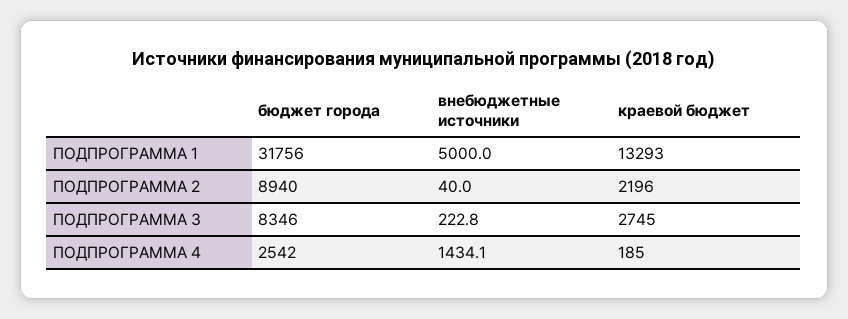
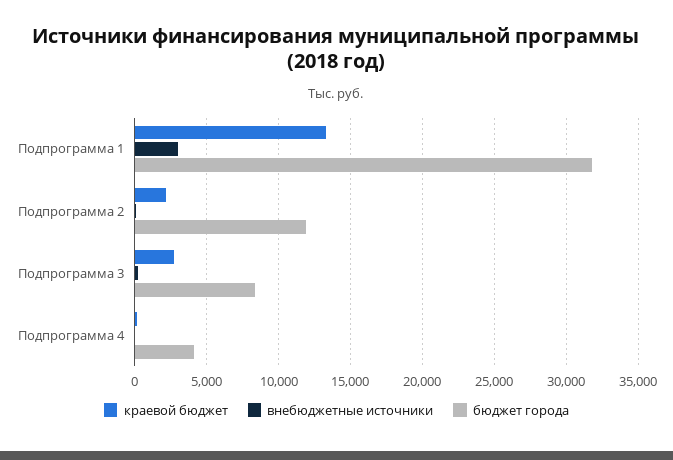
  {
    "бюджет города": {
      "ПОДПРОГРАММА 1": 31756,
-     "ПОДПРОГРАММА 2": 8940,
+     "ПОДПРОГРАММА 2": 12000,
      "ПОДПРОГРАММА 3": 8346,
-     "ПОДПРОГРАММА 4": 2542
+     "ПОДПРОГРАММА 4": 4000
    },
    "внебюджетные источники": {
-     "ПОДПРОГРАММА 1": 5000,
+     "ПОДПРОГРАММА 1": 3000,
      "ПОДПРОГРАММА 2": 40,
      "ПОДПРОГРАММА 3": 222.8,
-     "ПОДПРОГРАММА 4": 1434.1
+     "ПОДПРОГРАММА 4": 0
    },
    "краевой бюджет": {
      "ПОДПРОГРАММА 1": 13293,
      "ПОДПРОГРАММА 2": 2196,
      "ПОДПРОГРАММА 3": 2745,
      "ПОДПРОГРАММА 4": 185
    }
  }

